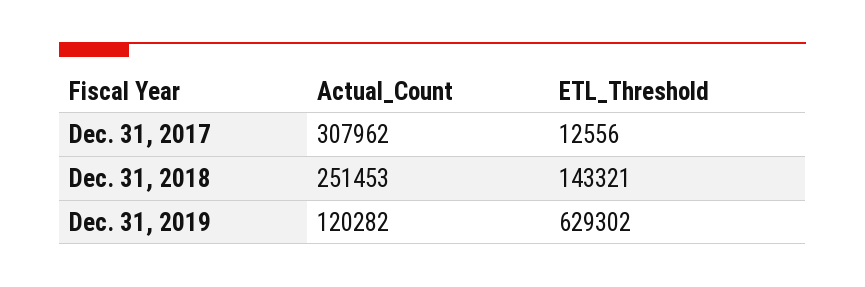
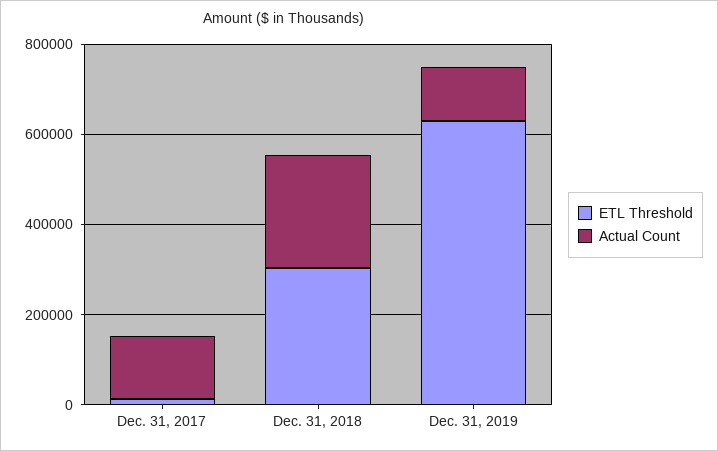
  {
    "Actual_Count": {
-     "Dec. 31, 2017": 307962,
+     "Dec. 31, 2017": 150000,
      "Dec. 31, 2018": 251453,
      "Dec. 31, 2019": 120282
    },
    "ETL_Threshold": {
      "Dec. 31, 2017": 12556,
-     "Dec. 31, 2018": 143321,
+     "Dec. 31, 2018": 300000,
      "Dec. 31, 2019": 629302
    }
  }

